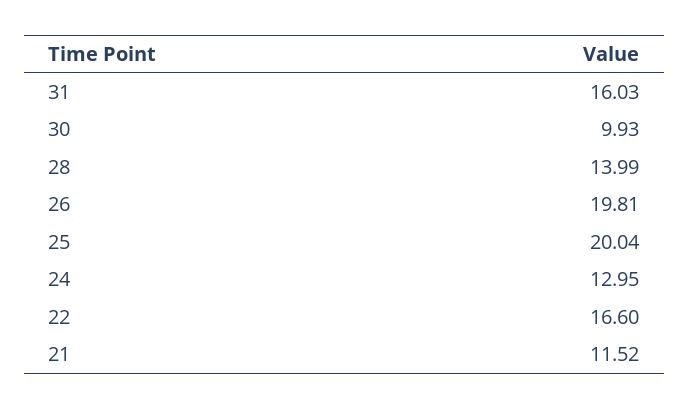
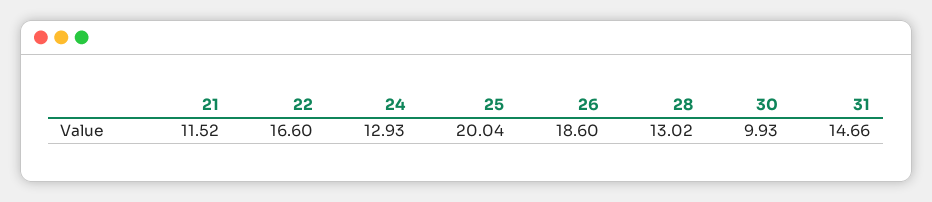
  {
-   "31": 16.03,
+   "31": 14.66,
    "30": 9.93,
-   "28": 13.99,
+   "28": 13.02,
-   "26": 19.81,
+   "26": 18.6,
    "25": 20.04,
-   "24": 12.95,
+   "24": 12.93,
    "22": 16.6,
    "21": 11.52
  }

